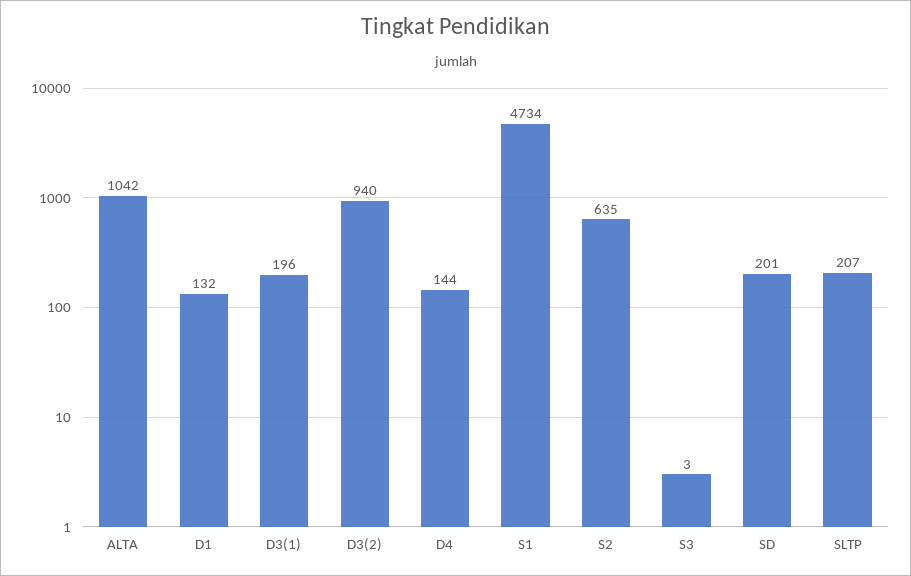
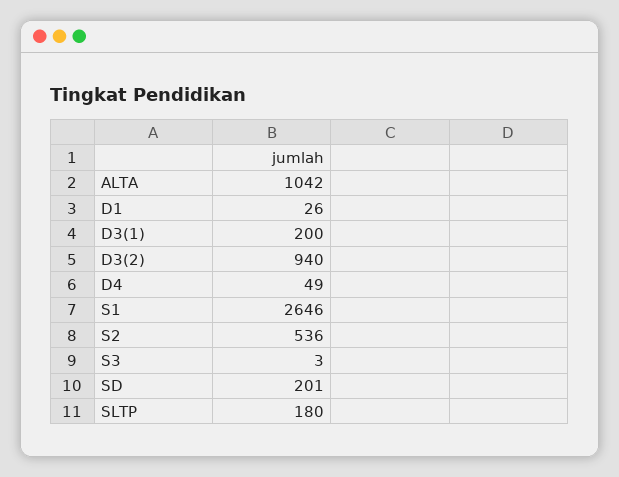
  {
    "ALTA": 1042,
-   "D1": 132,
+   "D1": 26,
-   "D3(1)": 196,
+   "D3(1)": 200,
    "D3(2)": 940,
-   "D4": 144,
+   "D4": 49,
-   "S1": 4734,
+   "S1": 2646,
-   "S2": 635,
+   "S2": 536,
    "S3": 3,
    "SD": 201,
-   "SLTP": 207
+   "SLTP": 180
  }

